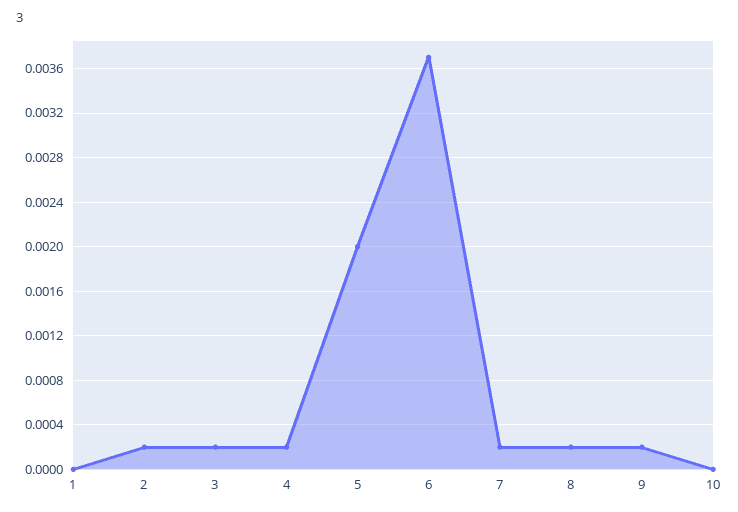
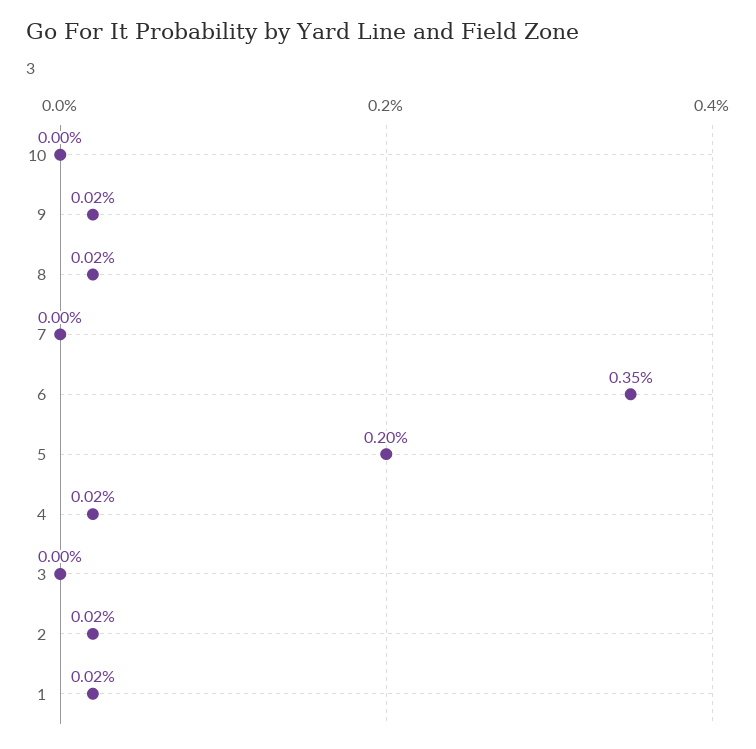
  {
-   "1": 0,
+   "1": 0.0002,
    "2": 0.0002,
-   "3": 0.0002,
+   "3": 0,
    "4": 0.0002,
    "5": 0.002,
-   "6": 0.0037,
+   "6": 0.0035,
-   "7": 0.0002,
+   "7": 0,
    "8": 0.0002,
    "9": 0.0002,
    "10": 0
  }

